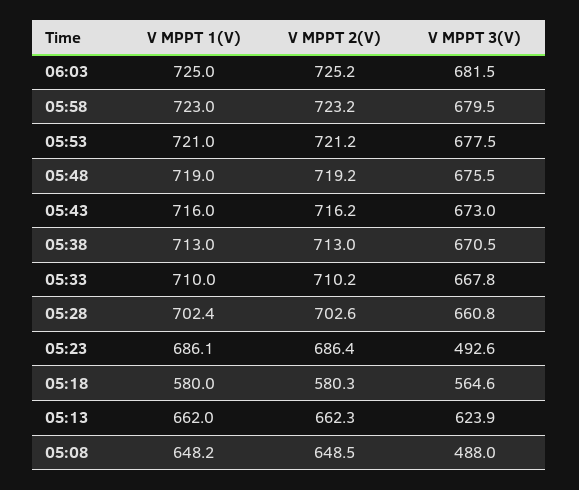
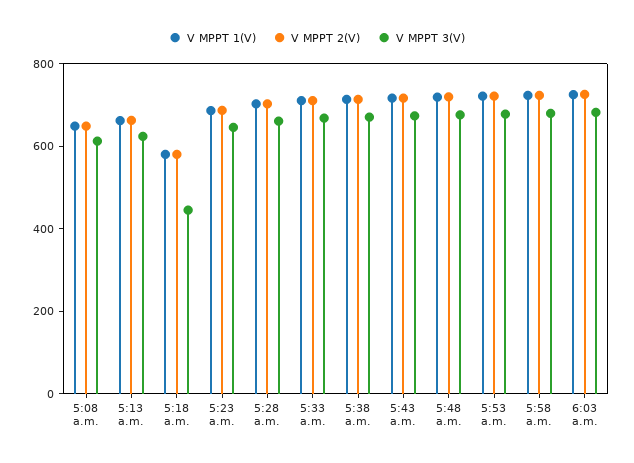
  {
    "V MPPT 1(V)": {
      "06:03": 725,
      "05:58": 723,
      "05:53": 721,
      "05:48": 719,
      "05:43": 716,
      "05:38": 713,
      "05:33": 710,
      "05:28": 702.4,
      "05:23": 686.1,
      "05:18": 580,
      "05:13": 662,
      "05:08": 648.2
    },
    "V MPPT 2(V)": {
      "06:03": 725.2,
      "05:58": 723.2,
      "05:53": 721.2,
      "05:48": 719.2,
      "05:43": 716.2,
      "05:38": 713,
      "05:33": 710.2,
      "05:28": 702.6,
      "05:23": 686.4,
      "05:18": 580.3,
      "05:13": 662.3,
      "05:08": 648.5
    },
    "V MPPT 3(V)": {
      "06:03": 681.5,
      "05:58": 679.5,
      "05:53": 677.5,
      "05:48": 675.5,
      "05:43": 673,
      "05:38": 670.5,
      "05:33": 667.8,
      "05:28": 660.8,
-     "05:23": 492.6,
+     "05:23": 650,
-     "05:18": 564.6,
+     "05:18": 450,
      "05:13": 623.9,
-     "05:08": 488
+     "05:08": 600
    }
  }

